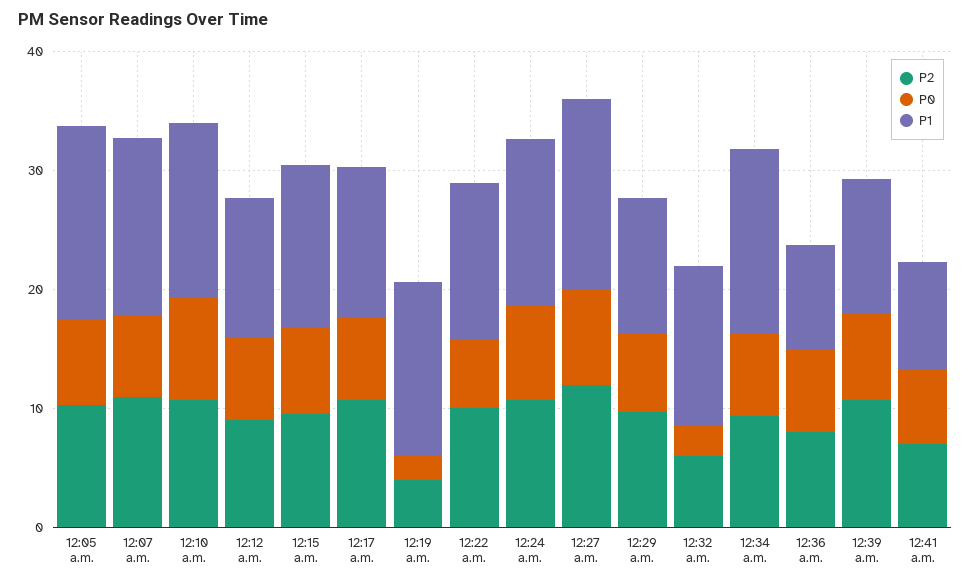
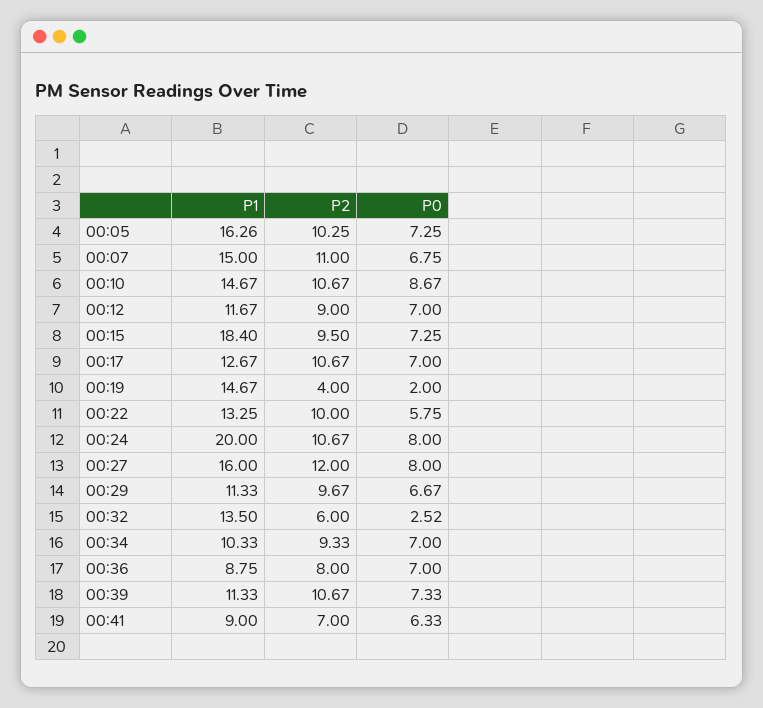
  {
    "P2": {
      "12:05 a.m.": 10.25,
      "12:07 a.m.": 11,
      "12:10 a.m.": 10.67,
      "12:12 a.m.": 9,
      "12:15 a.m.": 9.5,
      "12:17 a.m.": 10.67,
      "12:19 a.m.": 4,
      "12:22 a.m.": 10,
      "12:24 a.m.": 10.67,
      "12:27 a.m.": 12,
      "12:29 a.m.": 9.67,
      "12:32 a.m.": 6,
      "12:34 a.m.": 9.33,
      "12:36 a.m.": 8,
      "12:39 a.m.": 10.67,
      "12:41 a.m.": 7
    },
    "P0": {
      "12:05 a.m.": 7.25,
      "12:07 a.m.": 6.75,
      "12:10 a.m.": 8.67,
      "12:12 a.m.": 7,
      "12:15 a.m.": 7.25,
      "12:17 a.m.": 7,
      "12:19 a.m.": 2,
      "12:22 a.m.": 5.75,
      "12:24 a.m.": 8,
      "12:27 a.m.": 8,
      "12:29 a.m.": 6.67,
      "12:32 a.m.": 2.52,
      "12:34 a.m.": 7,
      "12:36 a.m.": 7,
      "12:39 a.m.": 7.33,
      "12:41 a.m.": 6.33
    },
    "P1": {
      "12:05 a.m.": 16.26,
      "12:07 a.m.": 15,
      "12:10 a.m.": 14.67,
      "12:12 a.m.": 11.67,
-     "12:15 a.m.": 14,
+     "12:15 a.m.": 18.4,
      "12:17 a.m.": 12.67,
      "12:19 a.m.": 14.67,
      "12:22 a.m.": 13.25,
-     "12:24 a.m.": 14,
+     "12:24 a.m.": 20,
      "12:27 a.m.": 16,
      "12:29 a.m.": 11.33,
      "12:32 a.m.": 13.5,
-     "12:34 a.m.": 16,
+     "12:34 a.m.": 10.33,
      "12:36 a.m.": 8.75,
      "12:39 a.m.": 11.33,
      "12:41 a.m.": 9
    }
  }

